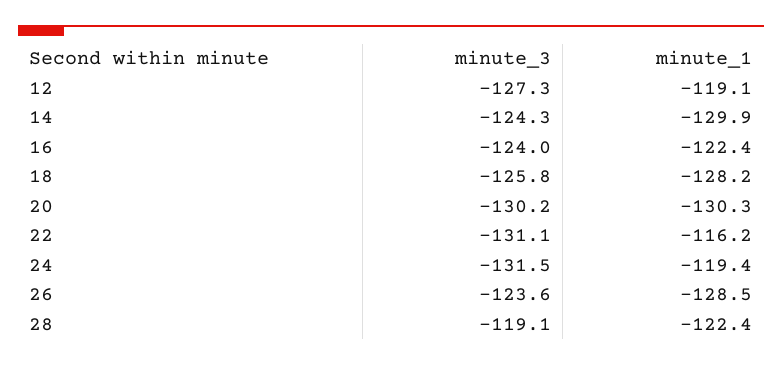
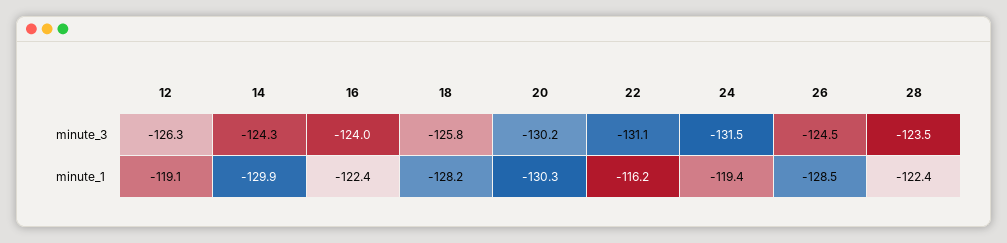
  {
    "minute_3": {
-     "12": -127.3,
+     "12": -126.3,
      "14": -124.3,
      "16": -124,
      "18": -125.8,
      "20": -130.2,
      "22": -131.1,
      "24": -131.5,
-     "26": -123.6,
+     "26": -124.5,
-     "28": -119.1
+     "28": -123.5
    },
    "minute_1": {
      "12": -119.1,
      "14": -129.9,
      "16": -122.4,
      "18": -128.2,
      "20": -130.3,
      "22": -116.2,
      "24": -119.4,
      "26": -128.5,
      "28": -122.4
    }
  }

